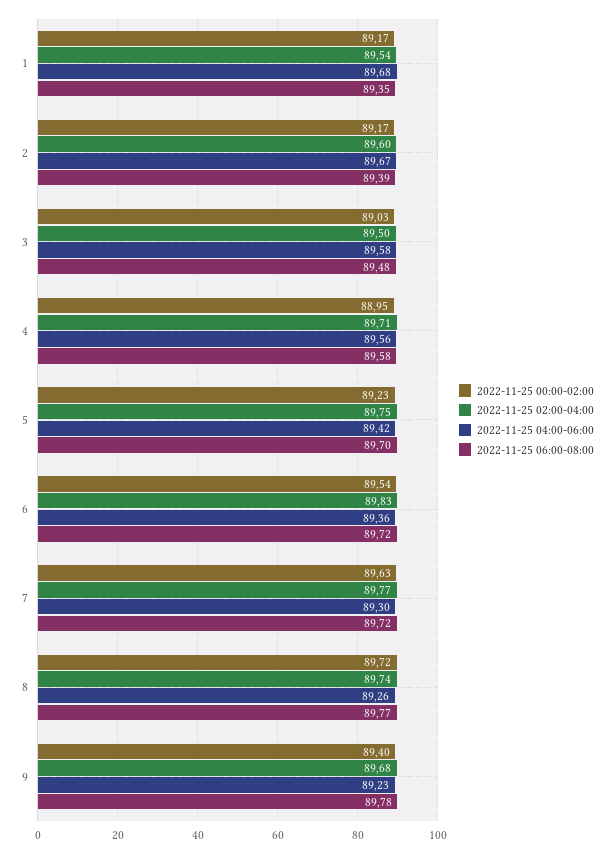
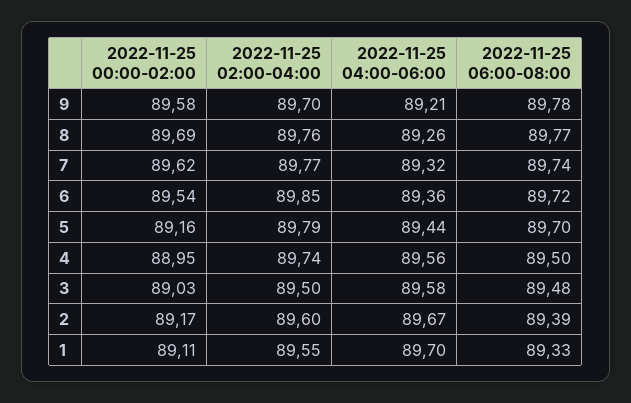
  {
    "2022-11-25 00:00-02:00": {
-     "1": 89.17,
+     "1": 89.11,
      "2": 89.17,
      "3": 89.03,
      "4": 88.95,
-     "5": 89.23,
+     "5": 89.16,
      "6": 89.54,
-     "7": 89.63,
+     "7": 89.62,
-     "8": 89.72,
+     "8": 89.69,
-     "9": 89.4
+     "9": 89.58
    },
    "2022-11-25 02:00-04:00": {
-     "1": 89.54,
+     "1": 89.55,
      "2": 89.6,
      "3": 89.5,
-     "4": 89.71,
+     "4": 89.74,
-     "5": 89.75,
+     "5": 89.79,
-     "6": 89.83,
+     "6": 89.85,
      "7": 89.77,
-     "8": 89.74,
+     "8": 89.76,
-     "9": 89.68
+     "9": 89.7
    },
    "2022-11-25 04:00-06:00": {
-     "1": 89.68,
+     "1": 89.7,
      "2": 89.67,
      "3": 89.58,
      "4": 89.56,
-     "5": 89.42,
+     "5": 89.44,
      "6": 89.36,
-     "7": 89.3,
+     "7": 89.32,
      "8": 89.26,
-     "9": 89.23
+     "9": 89.21
    },
    "2022-11-25 06:00-08:00": {
-     "1": 89.35,
+     "1": 89.33,
      "2": 89.39,
      "3": 89.48,
-     "4": 89.58,
+     "4": 89.5,
      "5": 89.7,
      "6": 89.72,
-     "7": 89.72,
+     "7": 89.74,
      "8": 89.77,
      "9": 89.78
    }
  }

